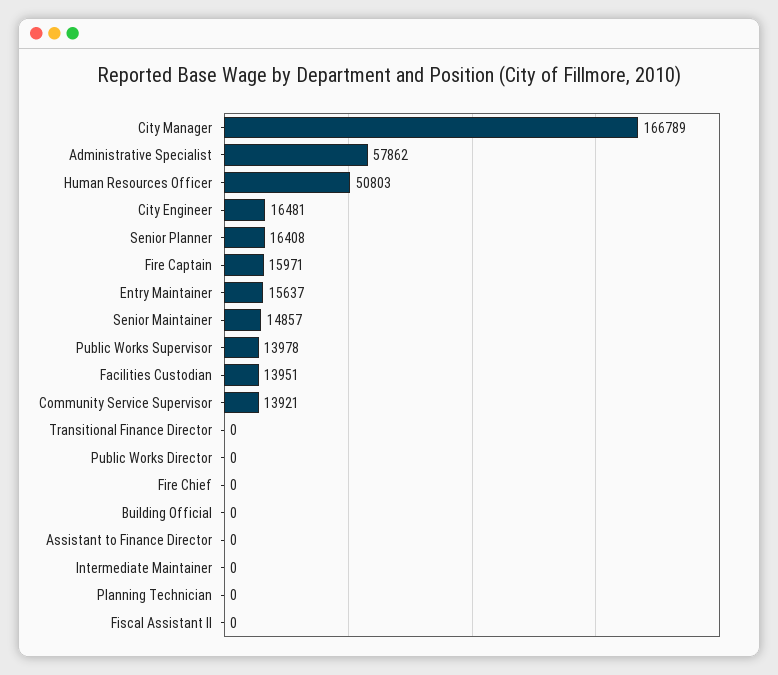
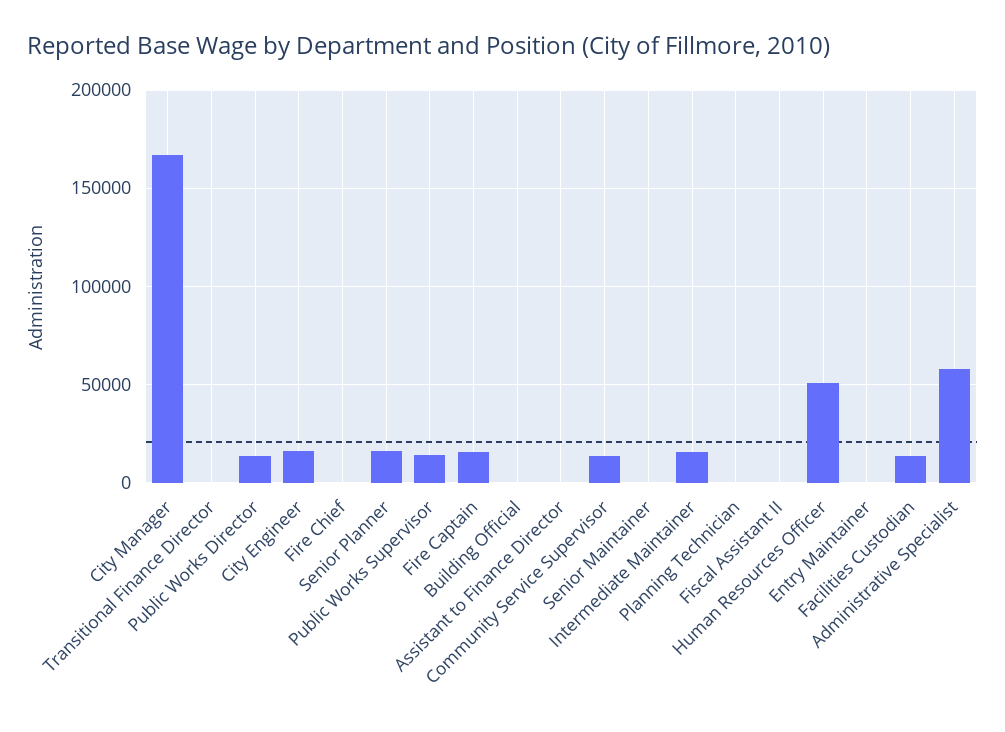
  {
    "City Manager": 166789,
    "Administrative Specialist": 57862,
    "Human Resources Officer": 50803,
    "City Engineer": 16481,
    "Senior Planner": 16408,
    "Fire Captain": 15971,
-   "Entry Maintainer": 15637,
+   "Entry Maintainer": 0,
-   "Senior Maintainer": 14857,
+   "Senior Maintainer": 0,
    "Public Works Supervisor": 13978,
    "Facilities Custodian": 13951,
    "Community Service Supervisor": 13921,
    "Transitional Finance Director": 0,
-   "Public Works Director": 0,
+   "Public Works Director": 15000,
    "Fire Chief": 0,
    "Building Official": 0,
    "Assistant to Finance Director": 0,
-   "Intermediate Maintainer": 0,
+   "Intermediate Maintainer": 15000,
    "Planning Technician": 0,
    "Fiscal Assistant II": 0
  }

